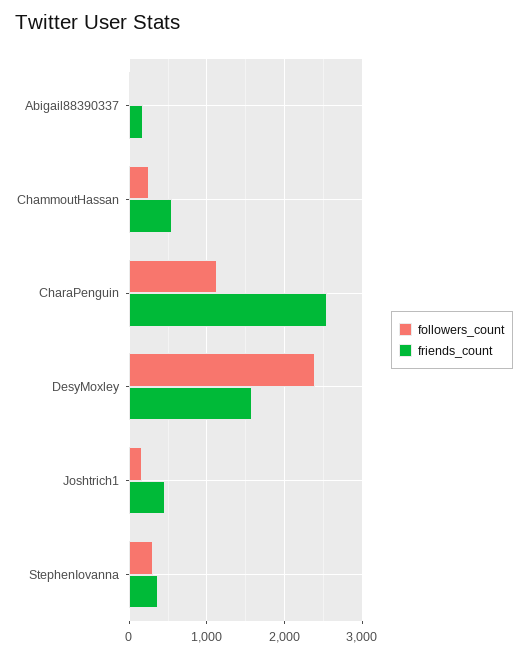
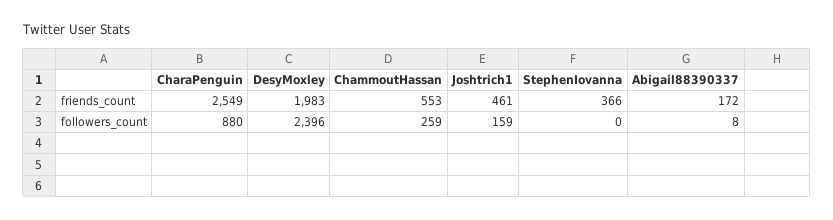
  {
    "followers_count": {
      "Abigail88390337": 8,
      "ChammoutHassan": 259,
-     "CharaPenguin": 1100,
+     "CharaPenguin": 880,
      "DesyMoxley": 2396,
      "Joshtrich1": 159,
-     "StephenIovanna": 300
+     "StephenIovanna": 0
    },
    "friends_count": {
      "Abigail88390337": 172,
      "ChammoutHassan": 553,
      "CharaPenguin": 2549,
-     "DesyMoxley": 1600,
+     "DesyMoxley": 1983,
      "Joshtrich1": 461,
      "StephenIovanna": 366
    }
  }

